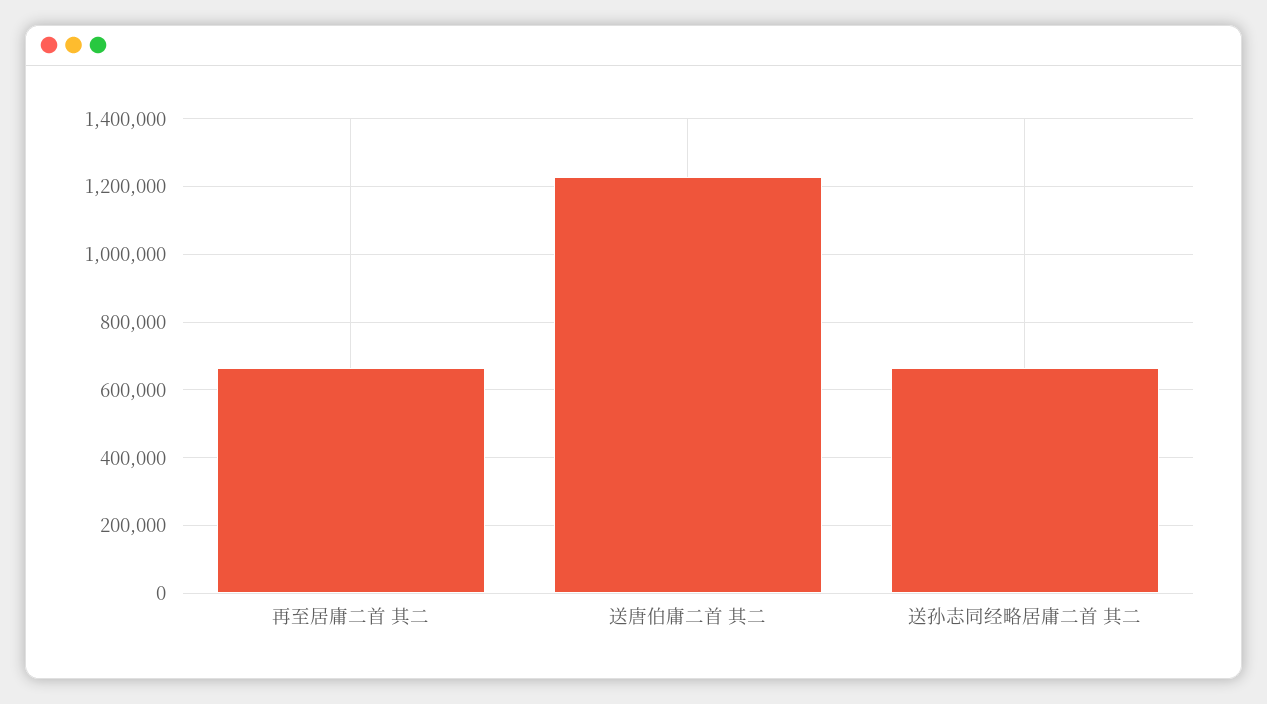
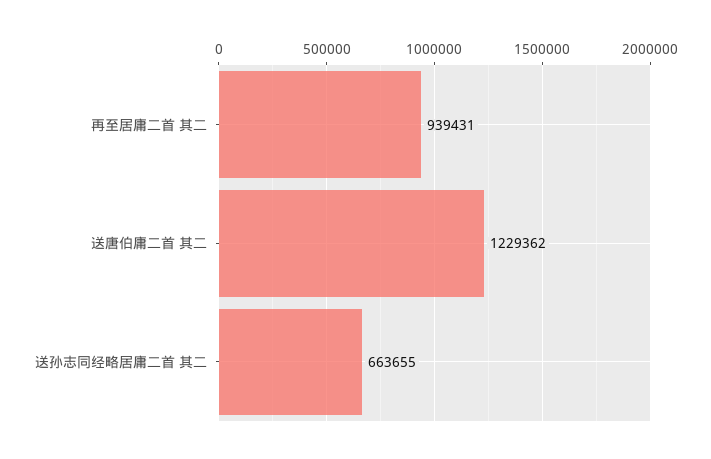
  {
-   "再至居庸二首 其二": 660000,
+   "再至居庸二首 其二": 939431,
    "送唐伯庸二首 其二": 1229362,
    "送孙志同经略居庸二首 其二": 663655
  }

